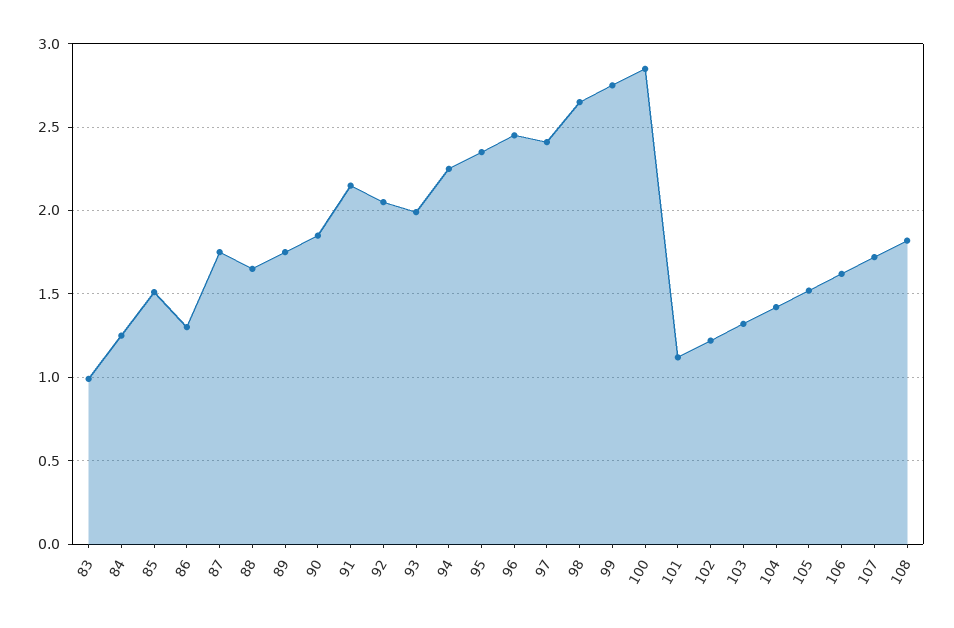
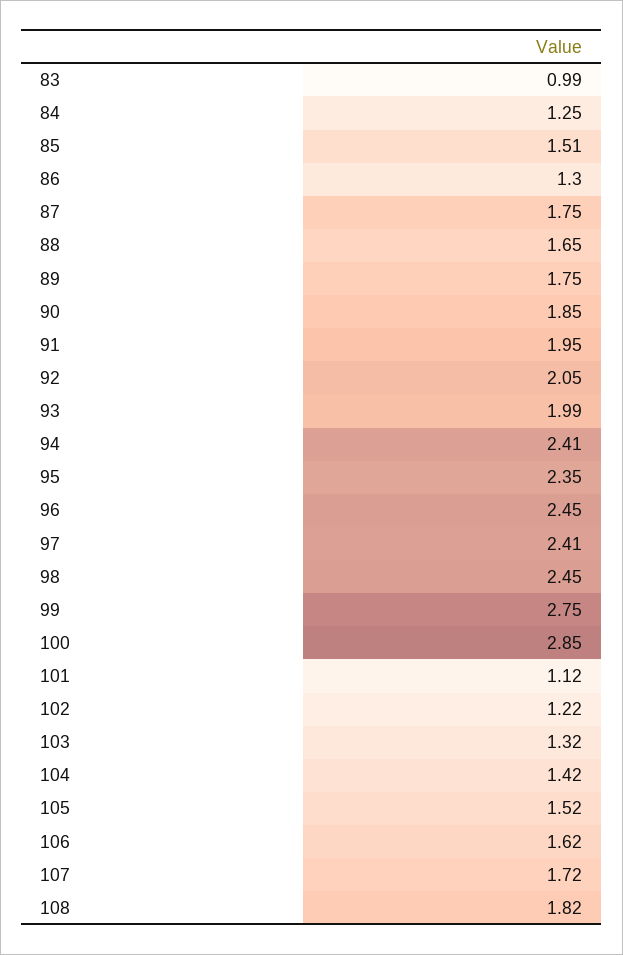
  {
    "83": 0.99,
    "84": 1.25,
    "85": 1.51,
    "86": 1.3,
    "87": 1.75,
    "88": 1.65,
    "89": 1.75,
    "90": 1.85,
-   "91": 2.15,
+   "91": 1.95,
    "92": 2.05,
    "93": 1.99,
-   "94": 2.25,
+   "94": 2.41,
    "95": 2.35,
    "96": 2.45,
    "97": 2.41,
-   "98": 2.65,
+   "98": 2.45,
    "99": 2.75,
    "100": 2.85,
    "101": 1.12,
    "102": 1.22,
    "103": 1.32,
    "104": 1.42,
    "105": 1.52,
    "106": 1.62,
    "107": 1.72,
    "108": 1.82
  }

